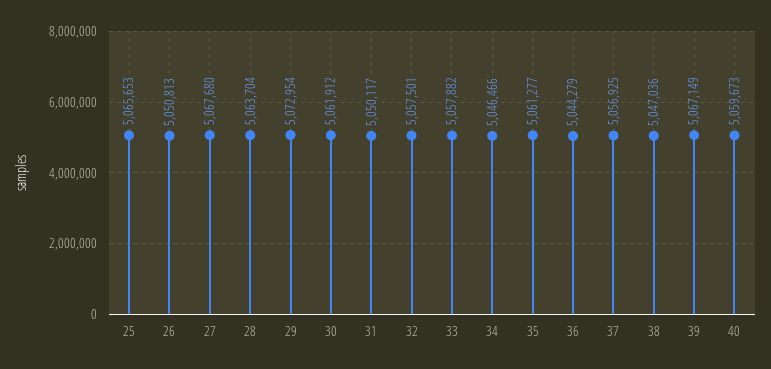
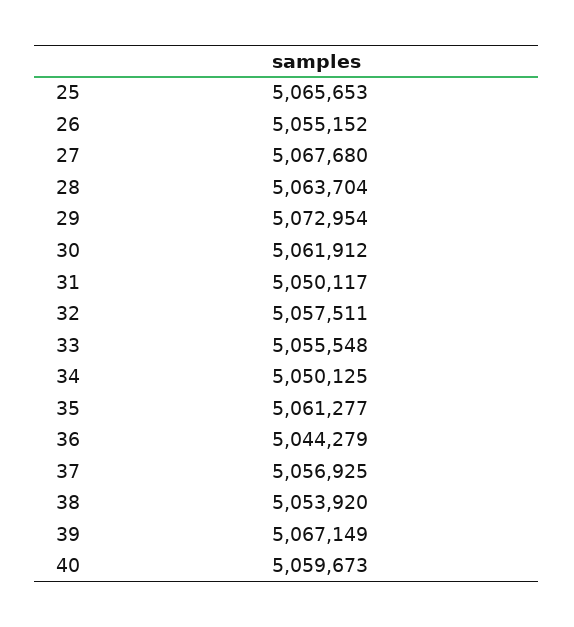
  {
    "25": 5065653,
-   "26": 5050813,
+   "26": 5055152,
    "27": 5067680,
    "28": 5063704,
    "29": 5072954,
    "30": 5061912,
    "31": 5050117,
-   "32": 5057501,
+   "32": 5057511,
-   "33": 5057882,
+   "33": 5055548,
-   "34": 5046466,
+   "34": 5050125,
    "35": 5061277,
    "36": 5044279,
    "37": 5056925,
-   "38": 5047036,
+   "38": 5053920,
    "39": 5067149,
    "40": 5059673
  }

